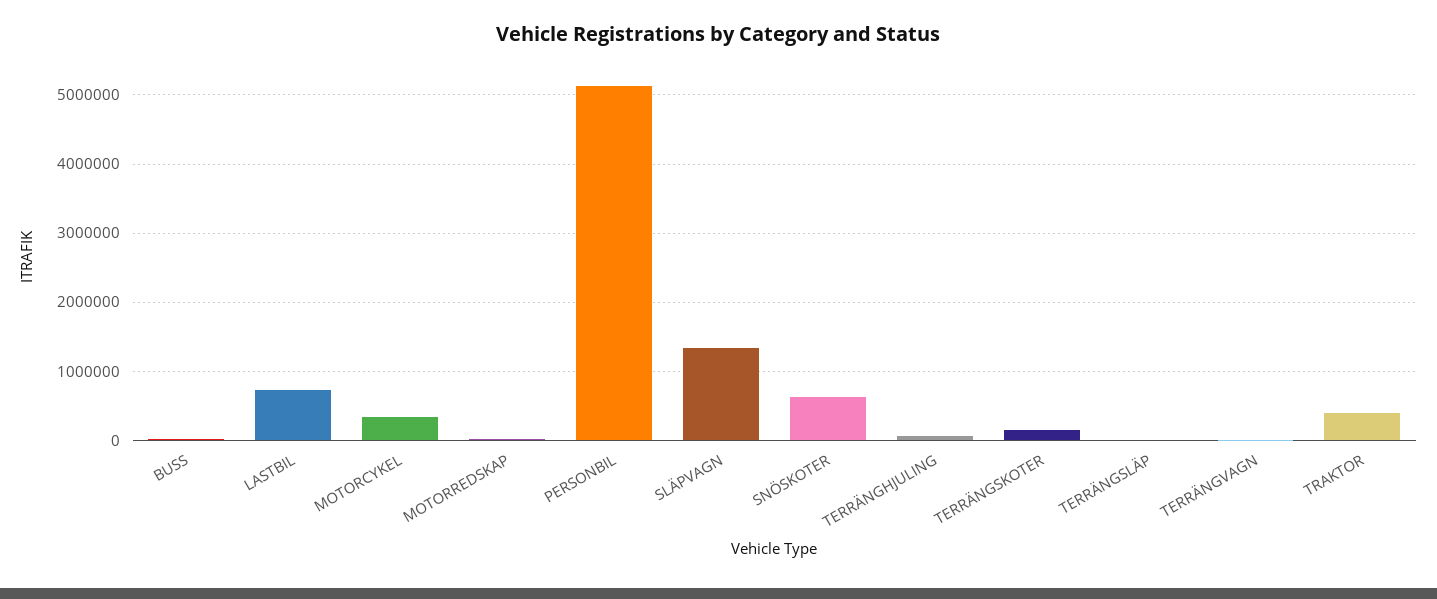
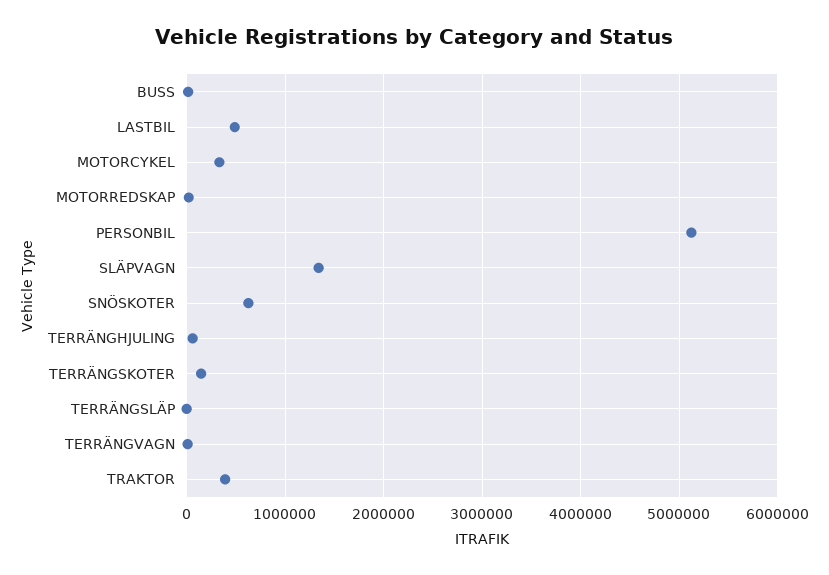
  {
    "BUSS": 0,
-   "LASTBIL": 700000,
+   "LASTBIL": 500000,
    "MOTORCYKEL": 300000,
    "MOTORREDSKAP": 0,
    "PERSONBIL": 5100000,
    "SLÄPVAGN": 1300000,
    "SNÖSKOTER": 600000,
    "TERRÄNGHJULING": 100000,
    "TERRÄNGSKOTER": 100000,
    "TERRÄNGSLÄP": 0,
    "TERRÄNGVAGN": 0,
    "TRAKTOR": 400000
  }

